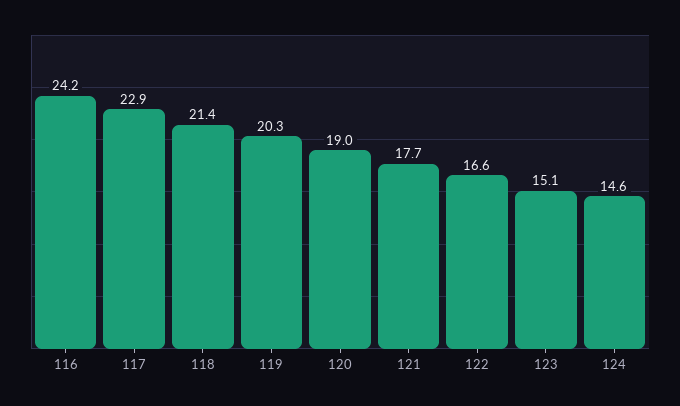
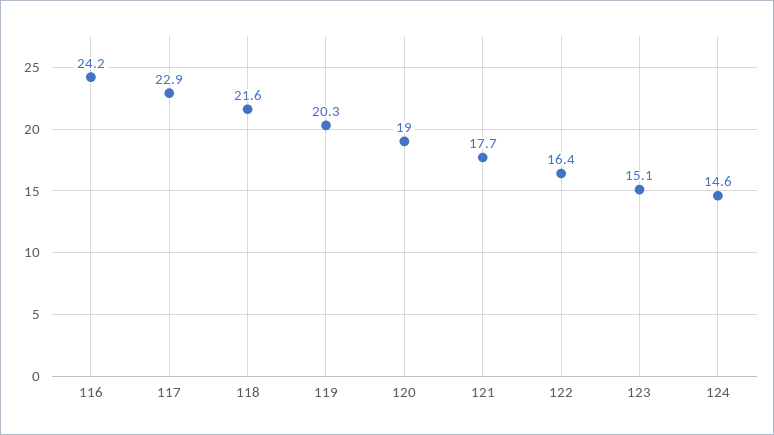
  {
    "116": 24.2,
    "117": 22.9,
-   "118": 21.4,
+   "118": 21.6,
    "119": 20.3,
    "120": 19,
    "121": 17.7,
-   "122": 16.6,
+   "122": 16.4,
    "123": 15.1,
    "124": 14.6
  }

